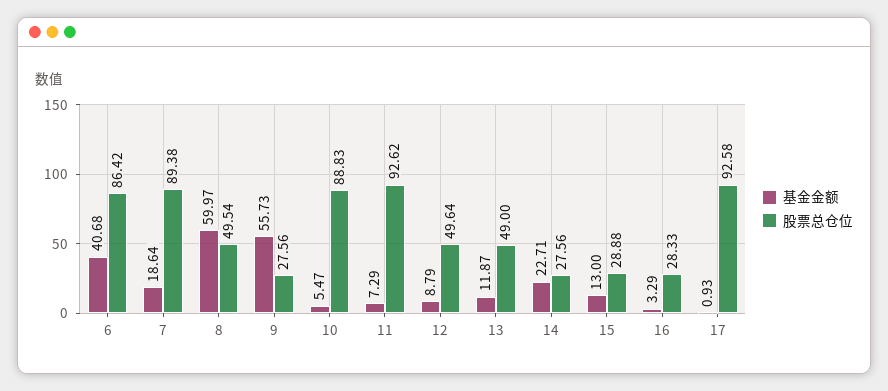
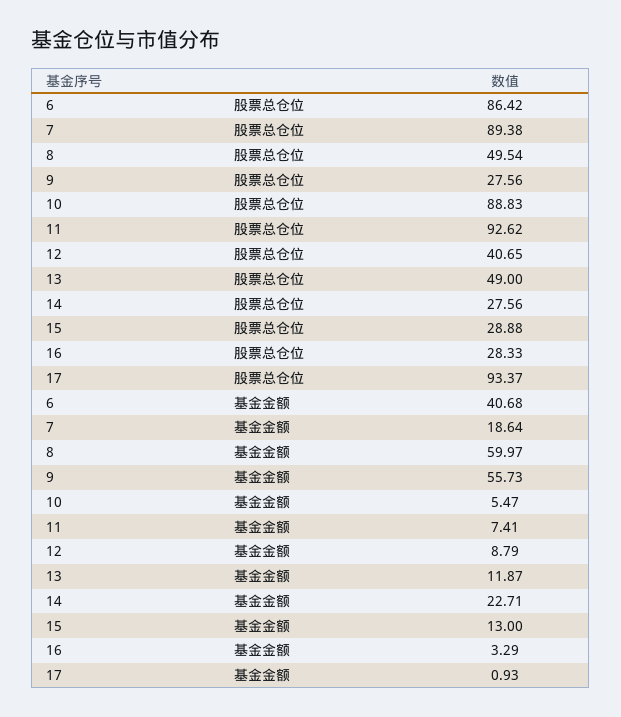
  {
    "基金金额": {
      "6": 40.68,
      "7": 18.64,
      "8": 59.97,
      "9": 55.73,
      "10": 5.47,
-     "11": 7.29,
+     "11": 7.41,
      "12": 8.79,
      "13": 11.87,
      "14": 22.71,
      "15": 13,
      "16": 3.29,
      "17": 0.93
    },
    "股票总仓位": {
      "6": 86.42,
      "7": 89.38,
      "8": 49.54,
      "9": 27.56,
      "10": 88.83,
      "11": 92.62,
-     "12": 49.64,
+     "12": 40.65,
      "13": 49,
      "14": 27.56,
      "15": 28.88,
      "16": 28.33,
-     "17": 92.58
+     "17": 93.37
    }
  }

